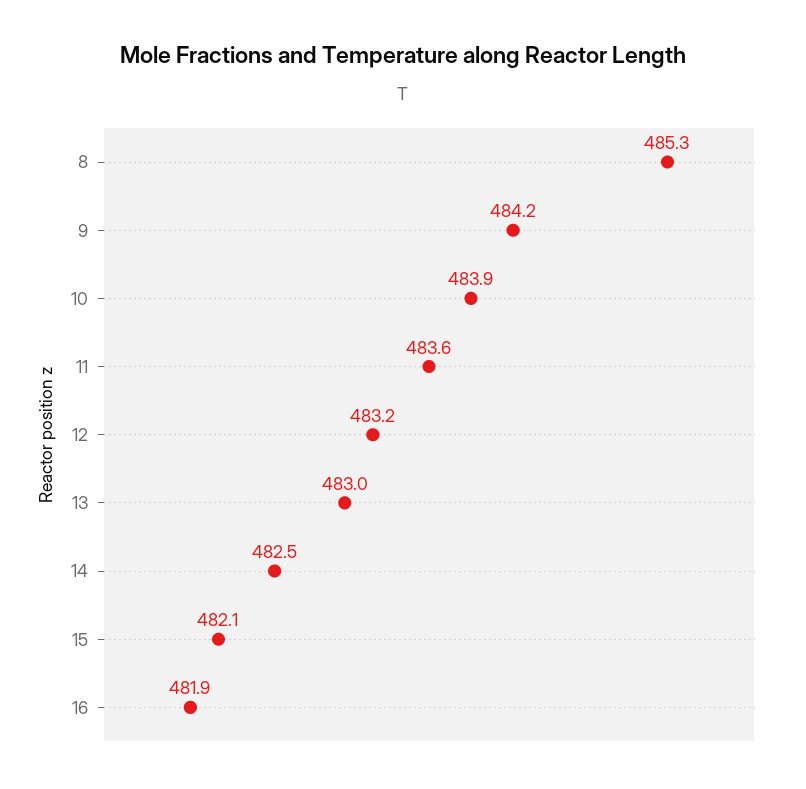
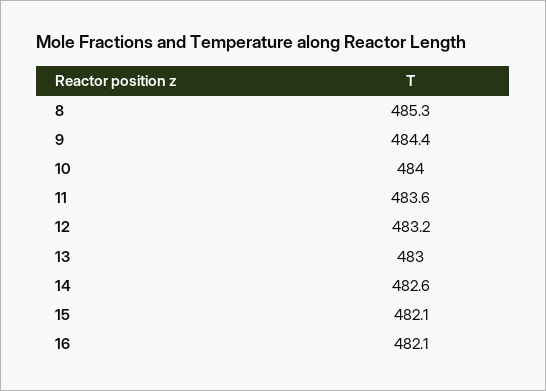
  {
    "8": 485.3,
-   "9": 484.2,
+   "9": 484.4,
-   "10": 483.9,
+   "10": 484,
    "11": 483.6,
    "12": 483.2,
    "13": 483,
-   "14": 482.5,
+   "14": 482.6,
    "15": 482.1,
-   "16": 481.9
+   "16": 482.1
  }

